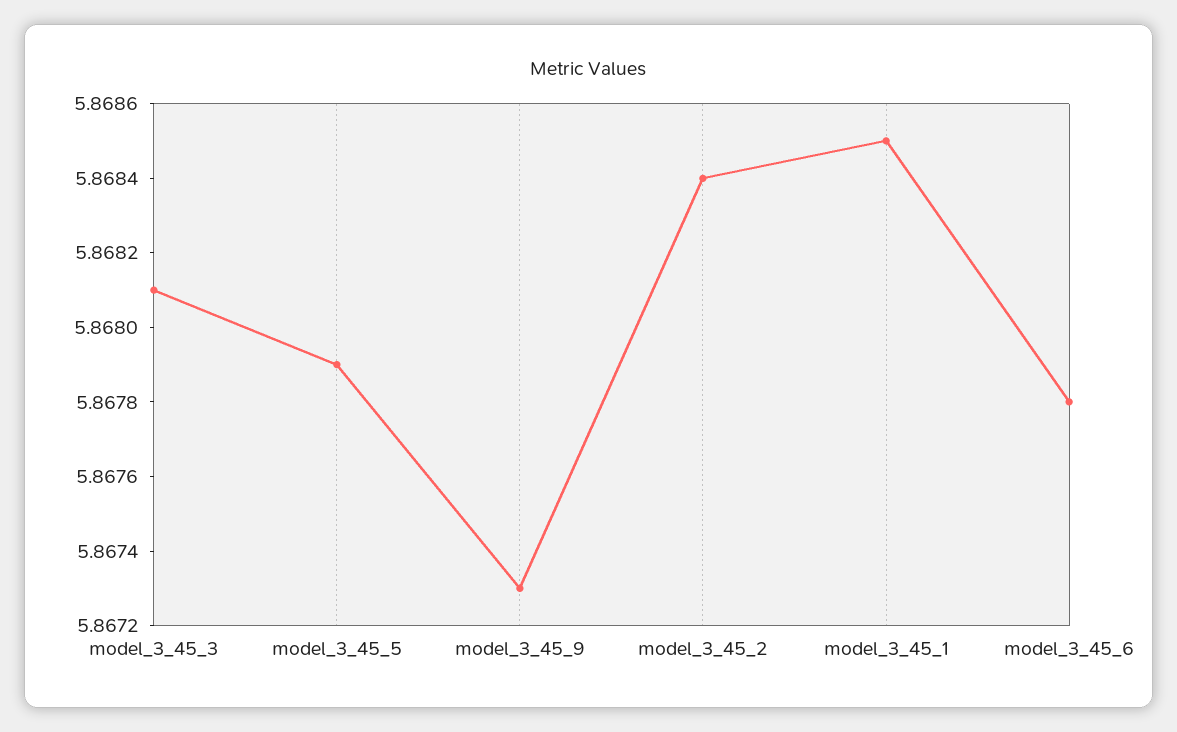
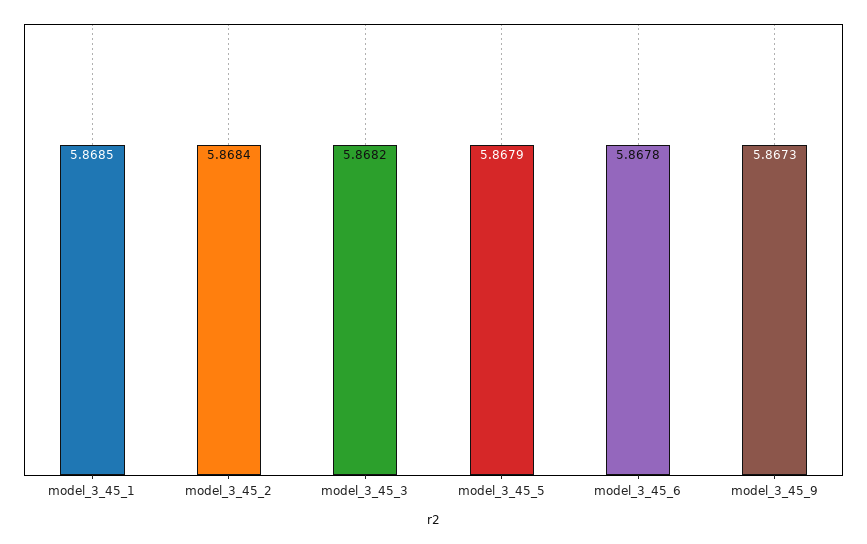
  {
-   "model_3_45_3": 5.8681,
+   "model_3_45_3": 5.8682,
    "model_3_45_5": 5.8679,
    "model_3_45_9": 5.8673,
    "model_3_45_2": 5.8684,
    "model_3_45_1": 5.8685,
    "model_3_45_6": 5.8678
  }

